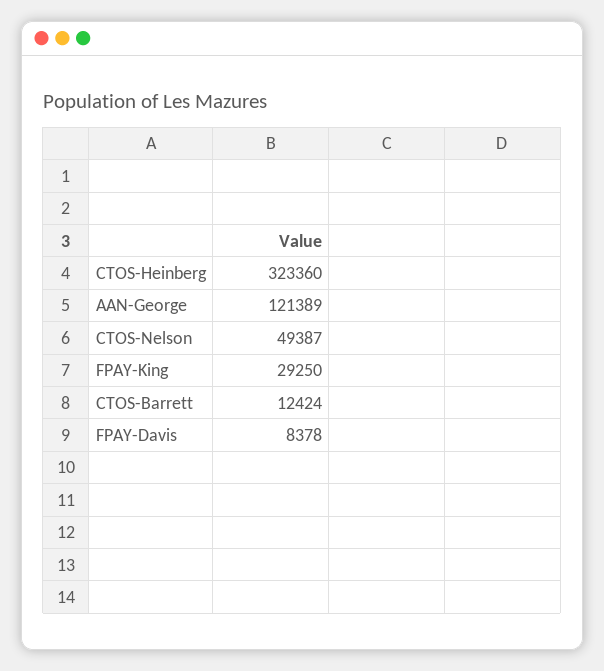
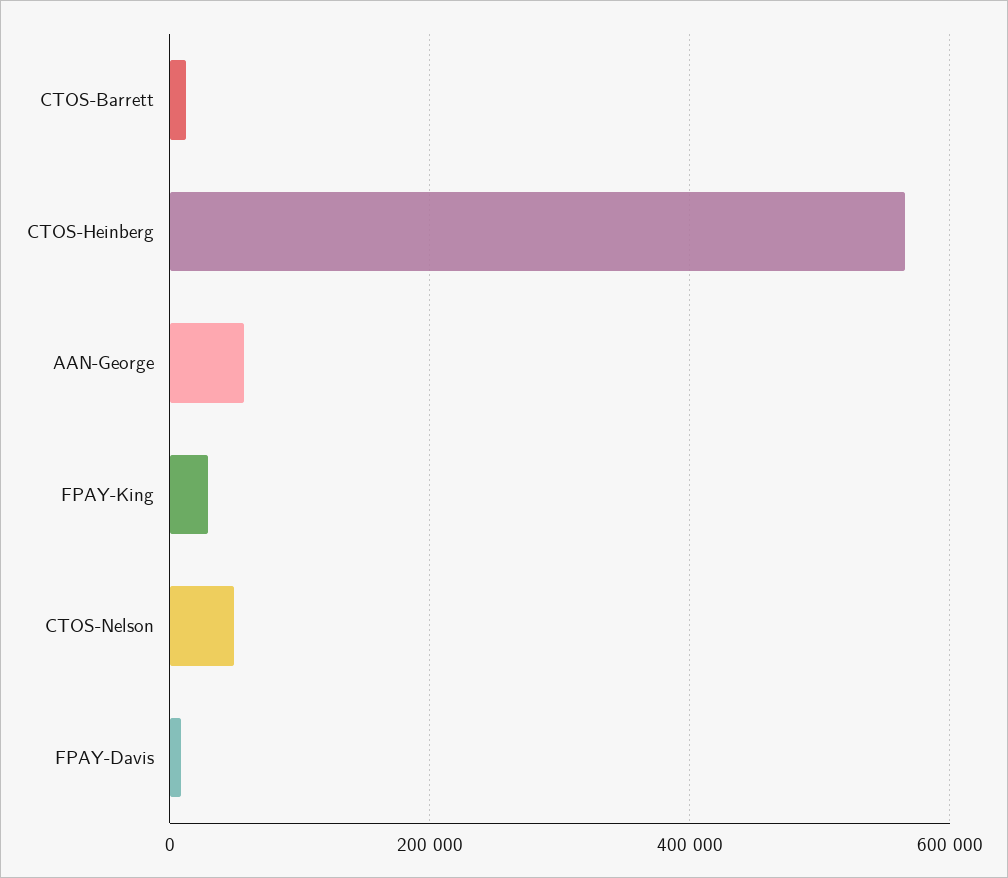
  {
-   "CTOS-Heinberg": 323360,
+   "CTOS-Heinberg": 560000,
-   "AAN-George": 121389,
+   "AAN-George": 60000,
    "CTOS-Nelson": 49387,
    "FPAY-King": 29250,
    "CTOS-Barrett": 12424,
    "FPAY-Davis": 8378
  }

